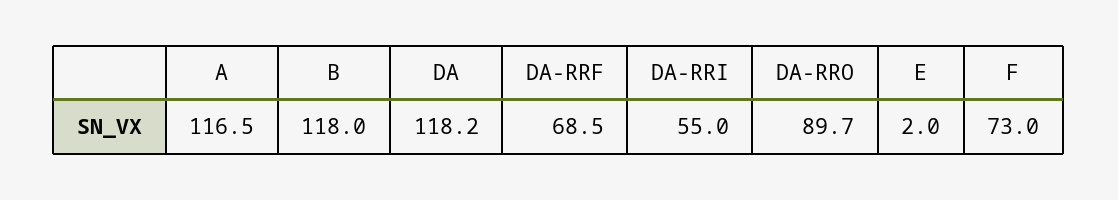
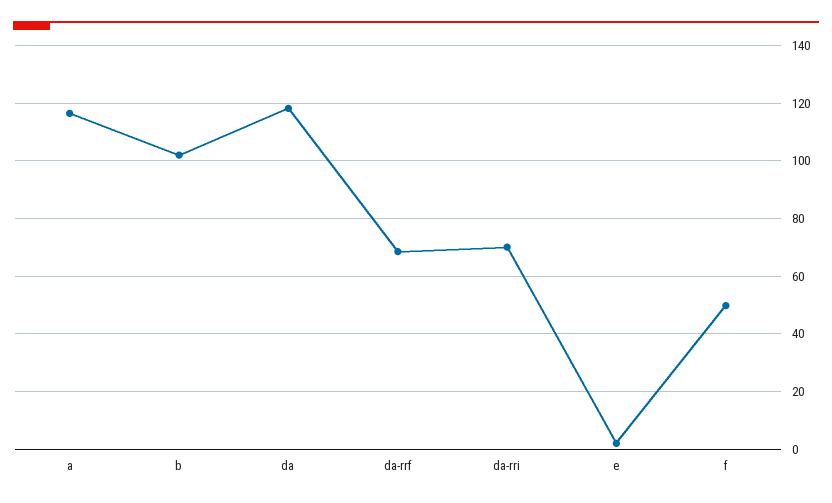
  {
    "A": 116.5,
-   "B": 118,
+   "B": 102.5,
    "DA": 118.2,
    "DA-RRF": 68.5,
-   "DA-RRI": 55,
+   "DA-RRI": 70,
-   "DA-RRO": 89.7,
    "E": 2,
-   "F": 73
+   "F": 50
  }

